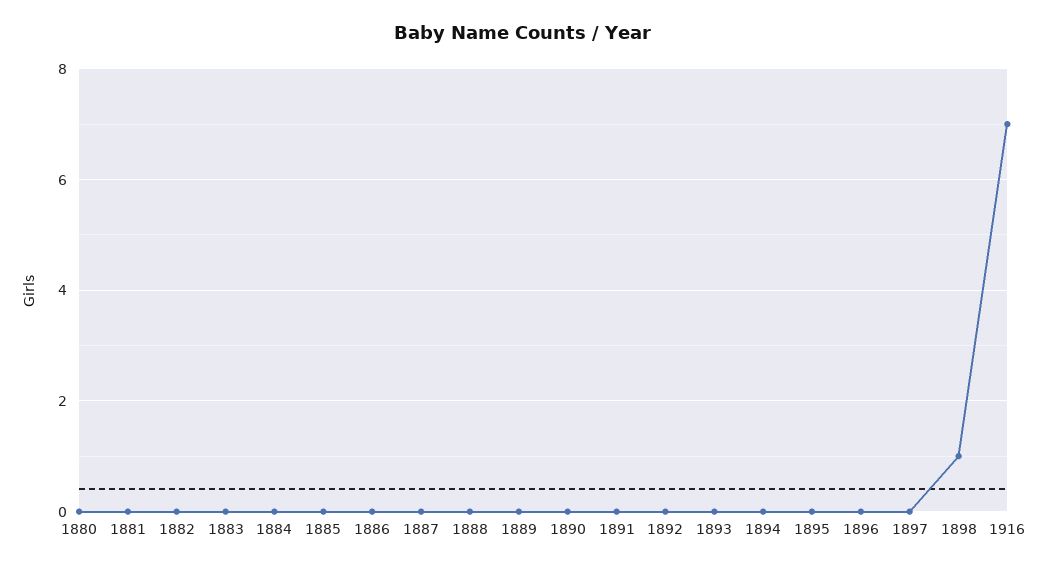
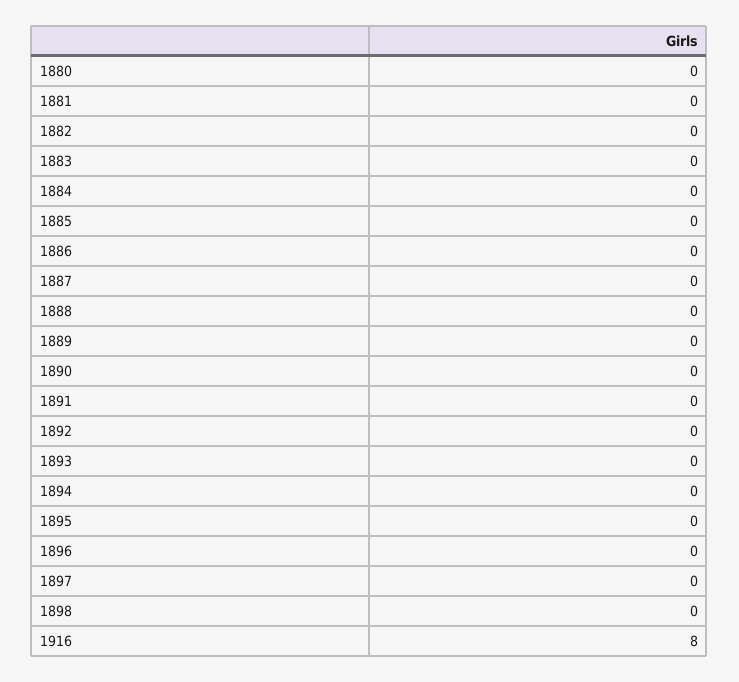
  {
    "1880": 0,
    "1881": 0,
    "1882": 0,
    "1883": 0,
    "1884": 0,
    "1885": 0,
    "1886": 0,
    "1887": 0,
    "1888": 0,
    "1889": 0,
    "1890": 0,
    "1891": 0,
    "1892": 0,
    "1893": 0,
    "1894": 0,
    "1895": 0,
    "1896": 0,
    "1897": 0,
-   "1898": 1,
+   "1898": 0,
-   "1916": 7
+   "1916": 8
  }

